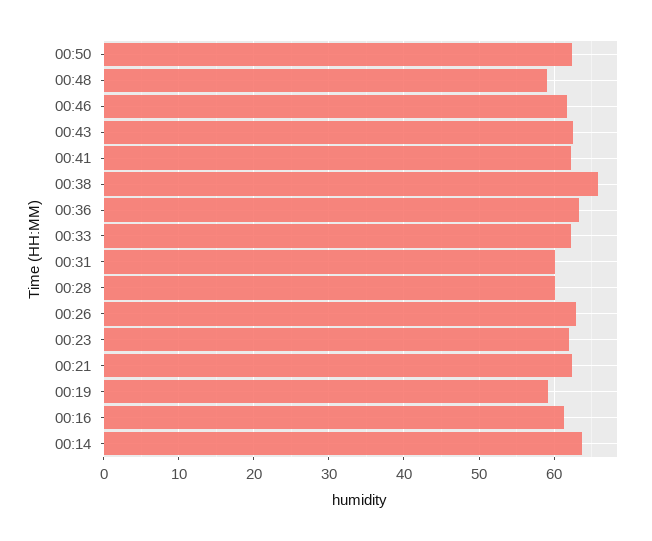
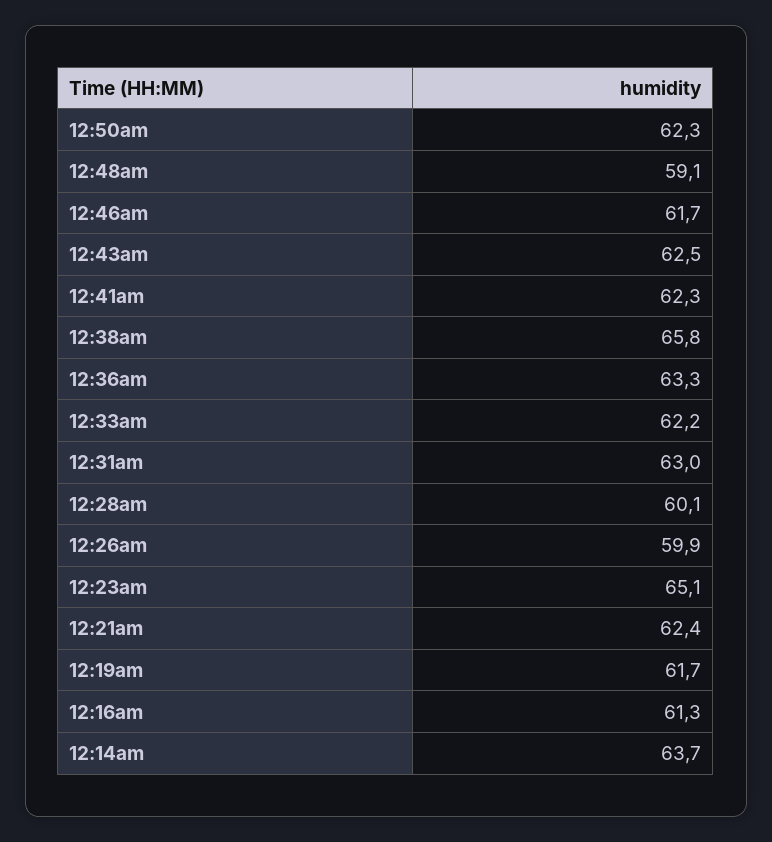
  {
    "00:50": 62.3,
    "00:48": 59.1,
    "00:46": 61.7,
    "00:43": 62.5,
    "00:41": 62.3,
    "00:38": 65.8,
    "00:36": 63.3,
    "00:33": 62.2,
-   "00:31": 60,
+   "00:31": 63,
    "00:28": 60.1,
-   "00:26": 63,
+   "00:26": 59.9,
-   "00:23": 62,
+   "00:23": 65.1,
    "00:21": 62.4,
-   "00:19": 59,
+   "00:19": 61.7,
    "00:16": 61.3,
    "00:14": 63.7
  }

